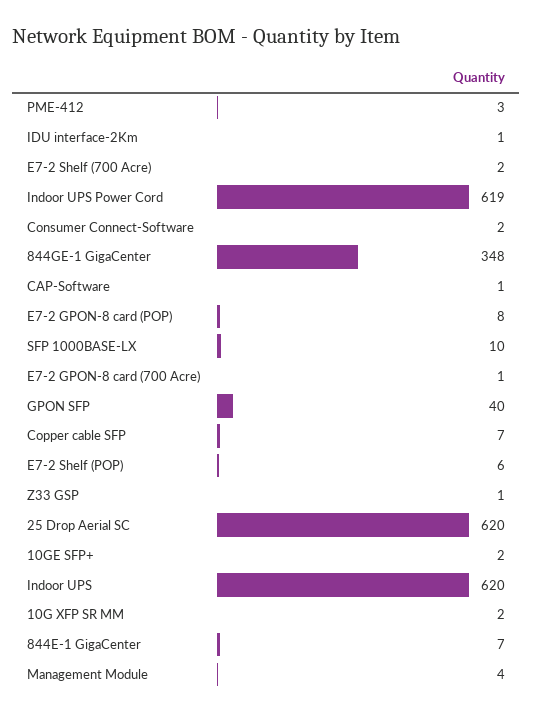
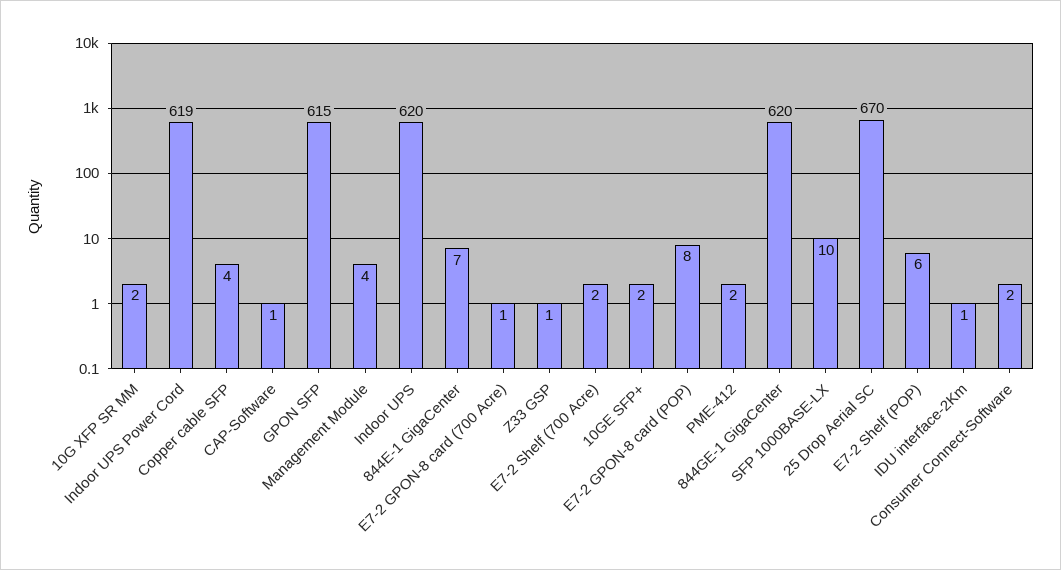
  {
-   "PME-412": 3,
+   "PME-412": 2,
    "IDU interface-2Km": 1,
    "E7-2 Shelf (700 Acre)": 2,
    "Indoor UPS Power Cord": 619,
    "Consumer Connect-Software": 2,
-   "844GE-1 GigaCenter": 348,
+   "844GE-1 GigaCenter": 620,
    "CAP-Software": 1,
    "E7-2 GPON-8 card (POP)": 8,
    "SFP 1000BASE-LX": 10,
    "E7-2 GPON-8 card (700 Acre)": 1,
-   "GPON SFP": 40,
+   "GPON SFP": 615,
-   "Copper cable SFP": 7,
+   "Copper cable SFP": 4,
    "E7-2 Shelf (POP)": 6,
    "Z33 GSP": 1,
-   "25 Drop Aerial SC": 620,
+   "25 Drop Aerial SC": 670,
    "10GE SFP+": 2,
    "Indoor UPS": 620,
    "10G XFP SR MM": 2,
    "844E-1 GigaCenter": 7,
    "Management Module": 4
  }

